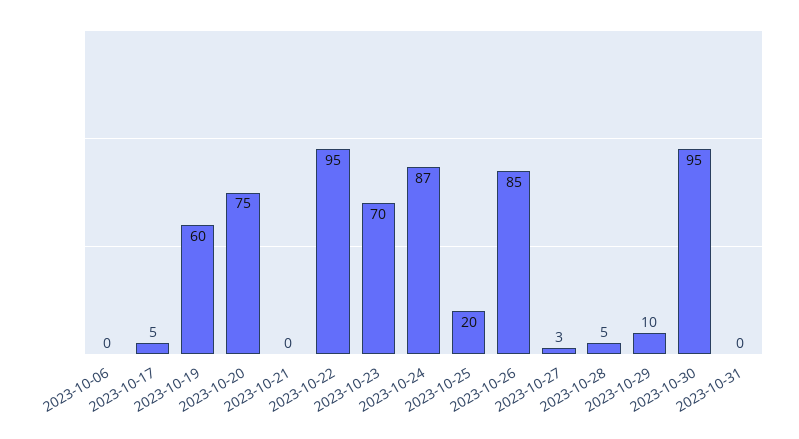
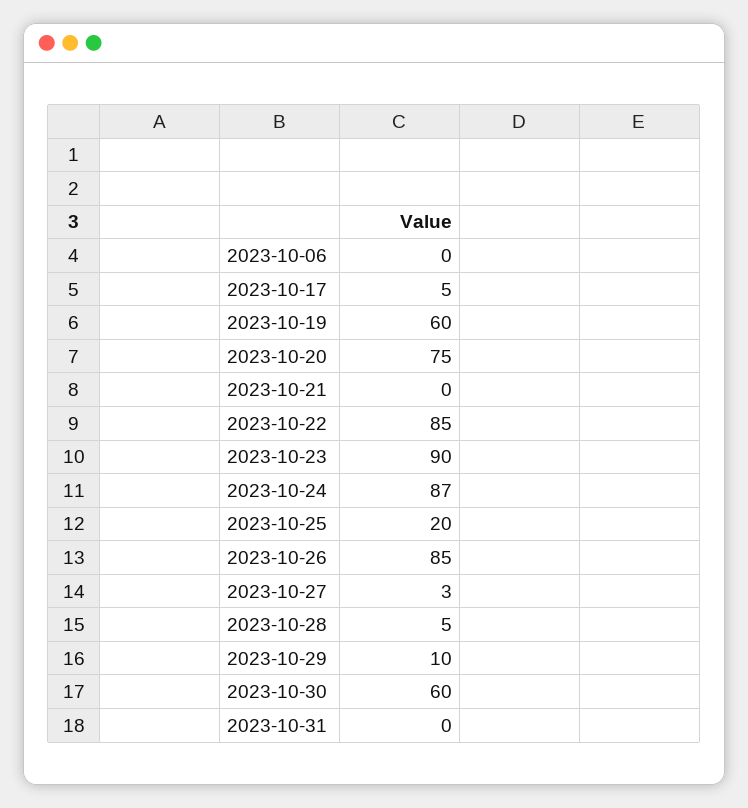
  {
    "2023-10-06": 0,
    "2023-10-17": 5,
    "2023-10-19": 60,
    "2023-10-20": 75,
    "2023-10-21": 0,
-   "2023-10-22": 95,
+   "2023-10-22": 85,
-   "2023-10-23": 70,
+   "2023-10-23": 90,
    "2023-10-24": 87,
    "2023-10-25": 20,
    "2023-10-26": 85,
    "2023-10-27": 3,
    "2023-10-28": 5,
    "2023-10-29": 10,
-   "2023-10-30": 95,
+   "2023-10-30": 60,
    "2023-10-31": 0
  }

